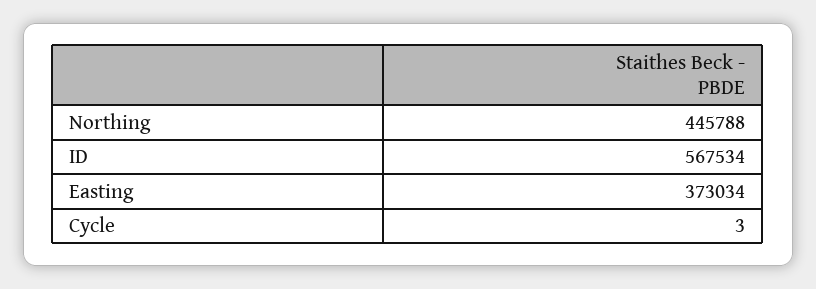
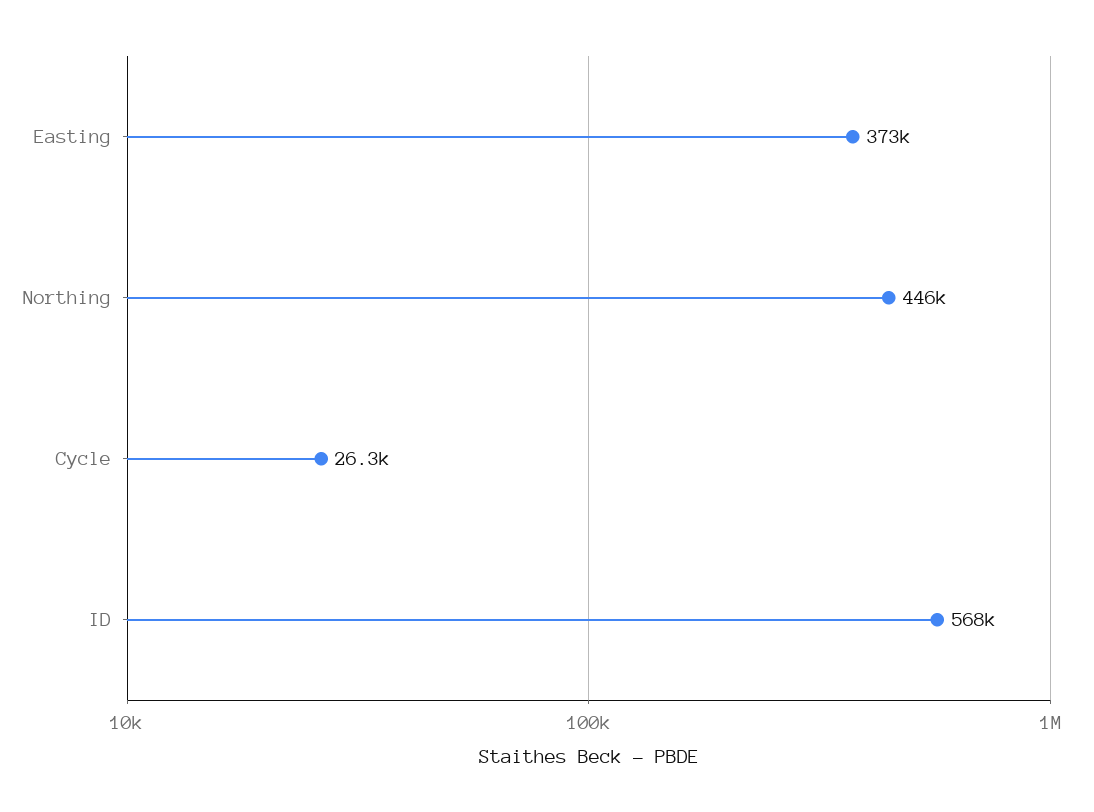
  {
    "Northing": 445788,
    "ID": 567534,
    "Easting": 373034,
-   "Cycle": 3
+   "Cycle": 26300
  }

